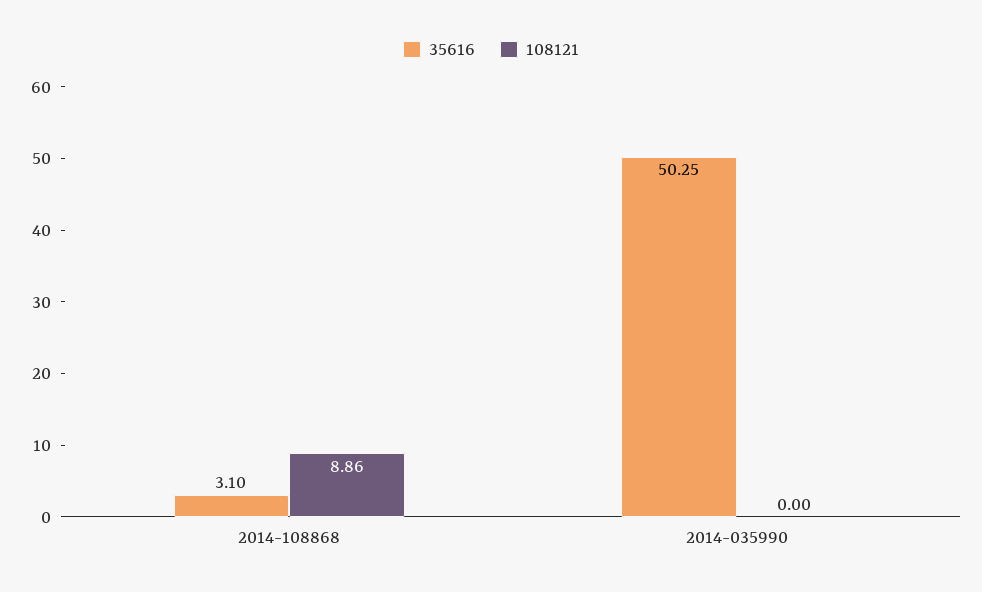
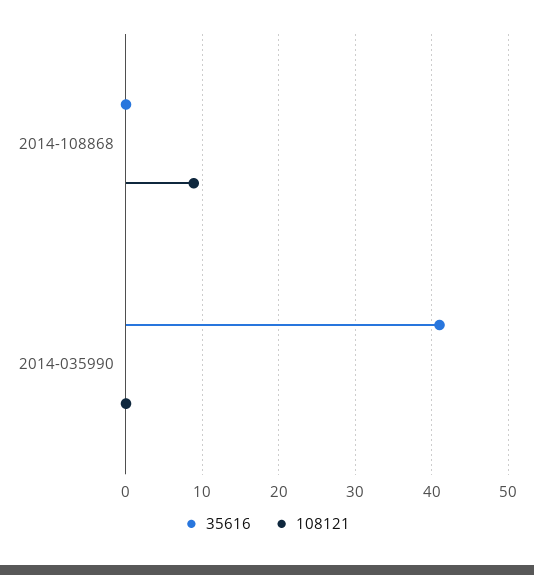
  {
    "35616": {
-     "2014-108868": 3.1,
+     "2014-108868": 0,
-     "2014-035990": 50.25
+     "2014-035990": 41
    },
    "108121": {
      "2014-108868": 8.86,
      "2014-035990": 0
    }
  }

